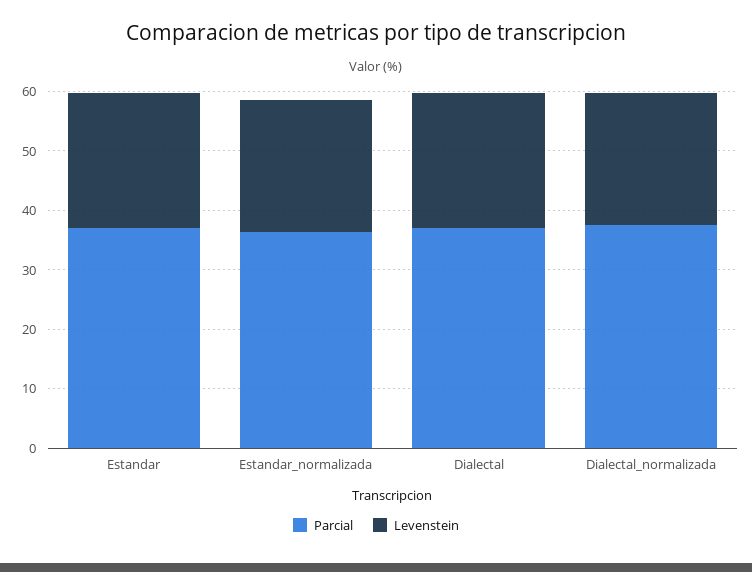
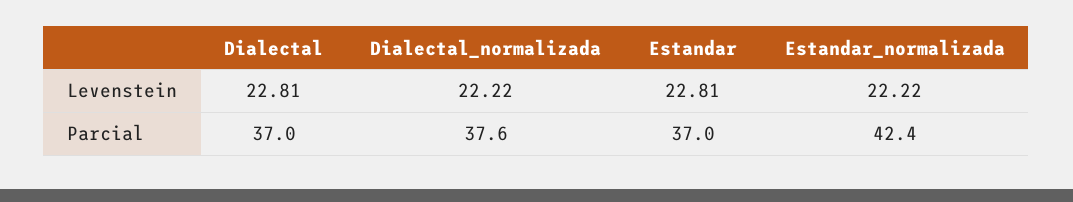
  {
    "Parcial": {
      "Estandar": 37,
-     "Estandar_normalizada": 36,
+     "Estandar_normalizada": 42.4,
      "Dialectal": 37,
      "Dialectal_normalizada": 37.6
    },
    "Levenstein": {
      "Estandar": 22.81,
      "Estandar_normalizada": 22.22,
      "Dialectal": 22.81,
      "Dialectal_normalizada": 22.22
    }
  }

